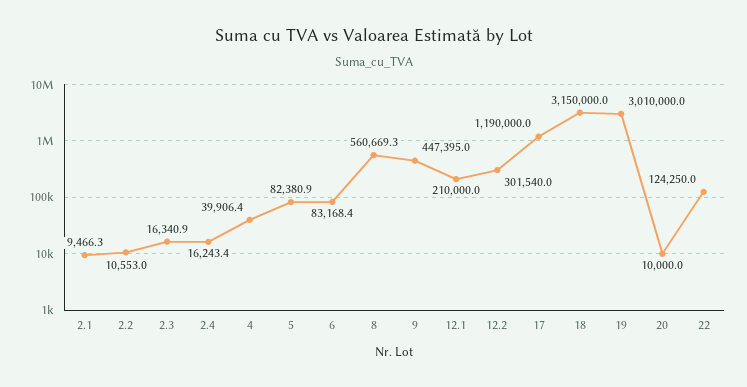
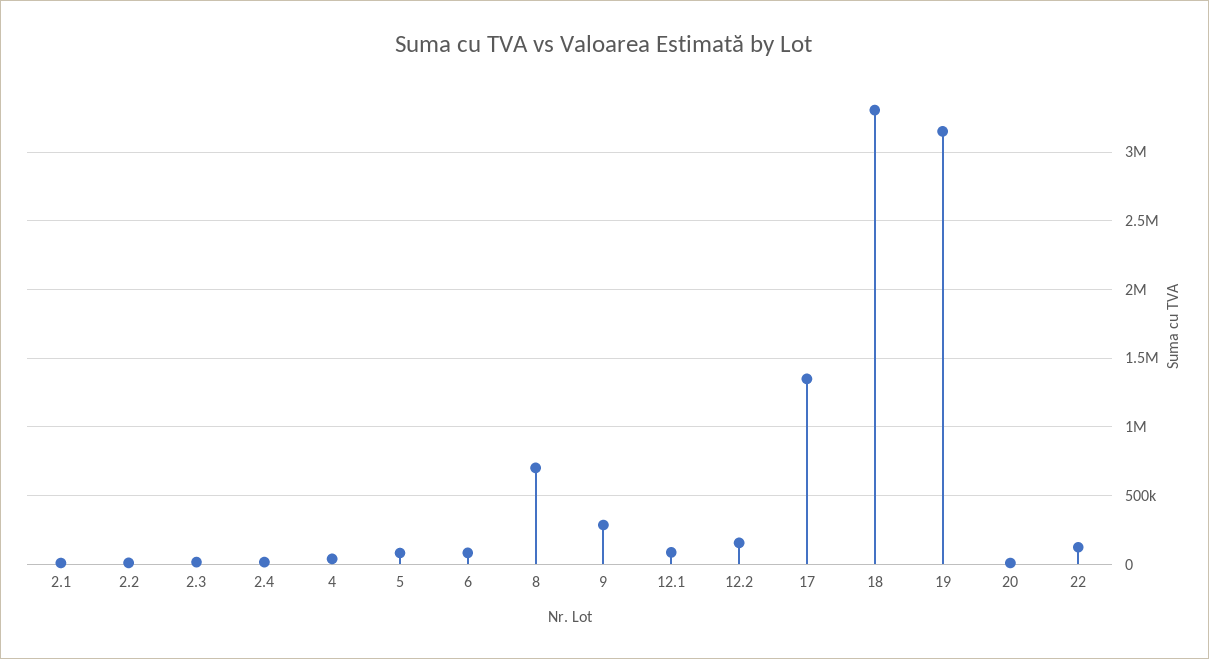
  {
    "2.1": 9466.3,
    "2.2": 10553,
    "2.3": 16340.9,
    "2.4": 16243.4,
    "4": 39906.4,
    "5": 82380.9,
    "6": 83168.4,
-   "8": 560669.3,
+   "8": 700000,
-   "9": 447395,
+   "9": 300000,
-   "12.1": 210000,
+   "12.1": 100000,
-   "12.2": 301540,
+   "12.2": 150000,
-   "17": 1190000,
+   "17": 1350000,
-   "18": 3150000,
+   "18": 3300000,
-   "19": 3010000,
+   "19": 3150000,
    "20": 10000,
    "22": 124250
  }

